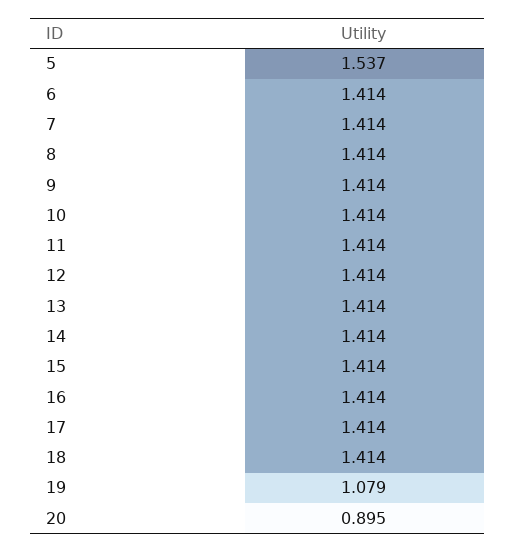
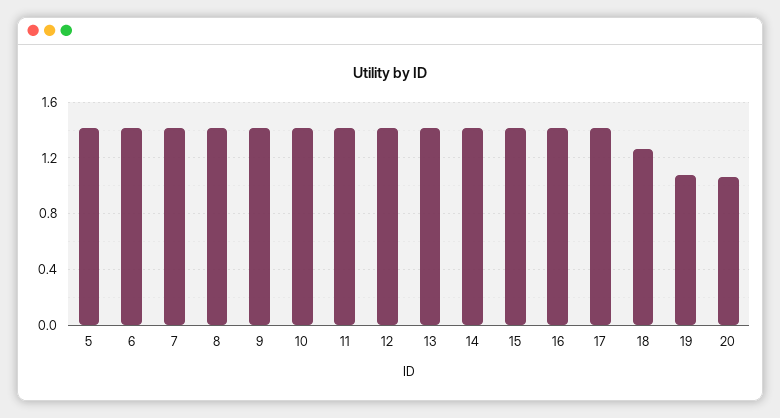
  {
-   "5": 1.537,
+   "5": 1.4,
    "6": 1.414,
    "7": 1.414,
    "8": 1.414,
    "9": 1.414,
    "10": 1.414,
    "11": 1.414,
    "12": 1.414,
    "13": 1.414,
    "14": 1.414,
    "15": 1.414,
    "16": 1.414,
    "17": 1.414,
-   "18": 1.414,
+   "18": 1.25,
    "19": 1.079,
-   "20": 0.895
+   "20": 1.05
  }

